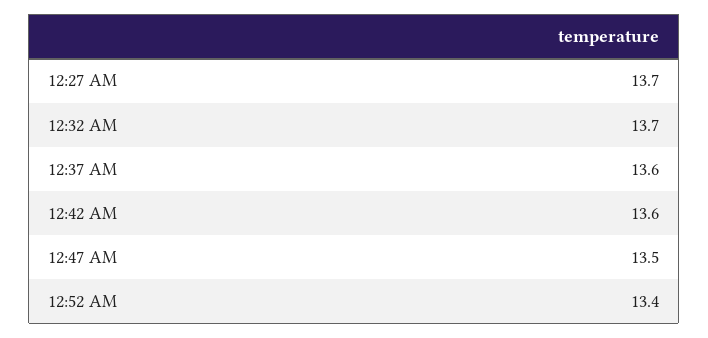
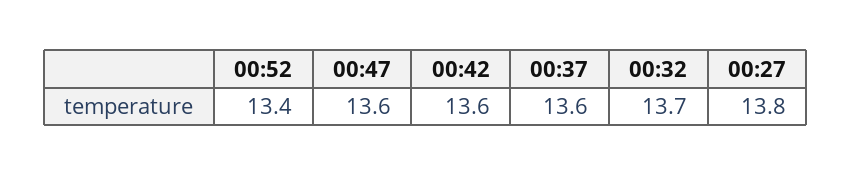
  {
-   "12:27 AM": 13.7,
+   "12:27 AM": 13.8,
    "12:32 AM": 13.7,
    "12:37 AM": 13.6,
    "12:42 AM": 13.6,
-   "12:47 AM": 13.5,
+   "12:47 AM": 13.6,
    "12:52 AM": 13.4
  }

